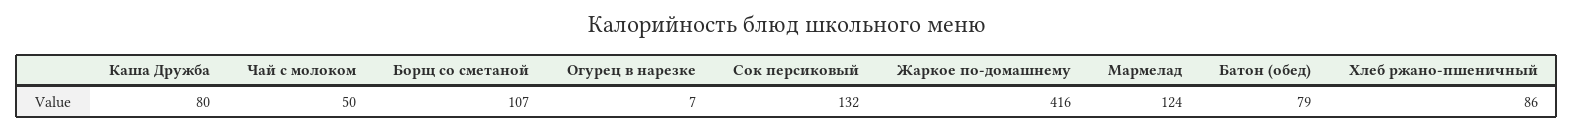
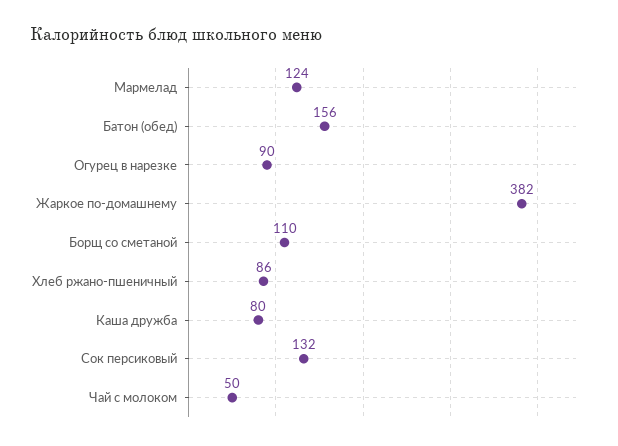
  {
    "Каша Дружба": 80,
    "Чай с молоком": 50,
-   "Борщ со сметаной": 107,
+   "Борщ со сметаной": 110,
-   "Огурец в нарезке": 7,
+   "Огурец в нарезке": 90,
    "Сок персиковый": 132,
-   "Жаркое по-домашнему": 416,
+   "Жаркое по-домашнему": 382,
    "Мармелад": 124,
-   "Батон (обед)": 79,
+   "Батон (обед)": 156,
    "Хлеб ржано-пшеничный": 86
  }

